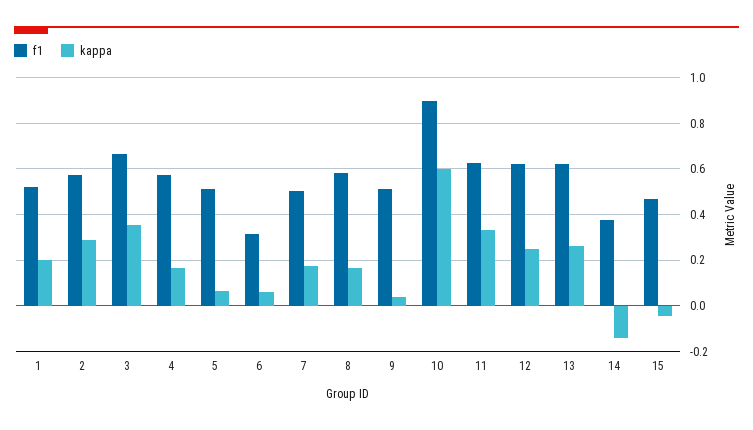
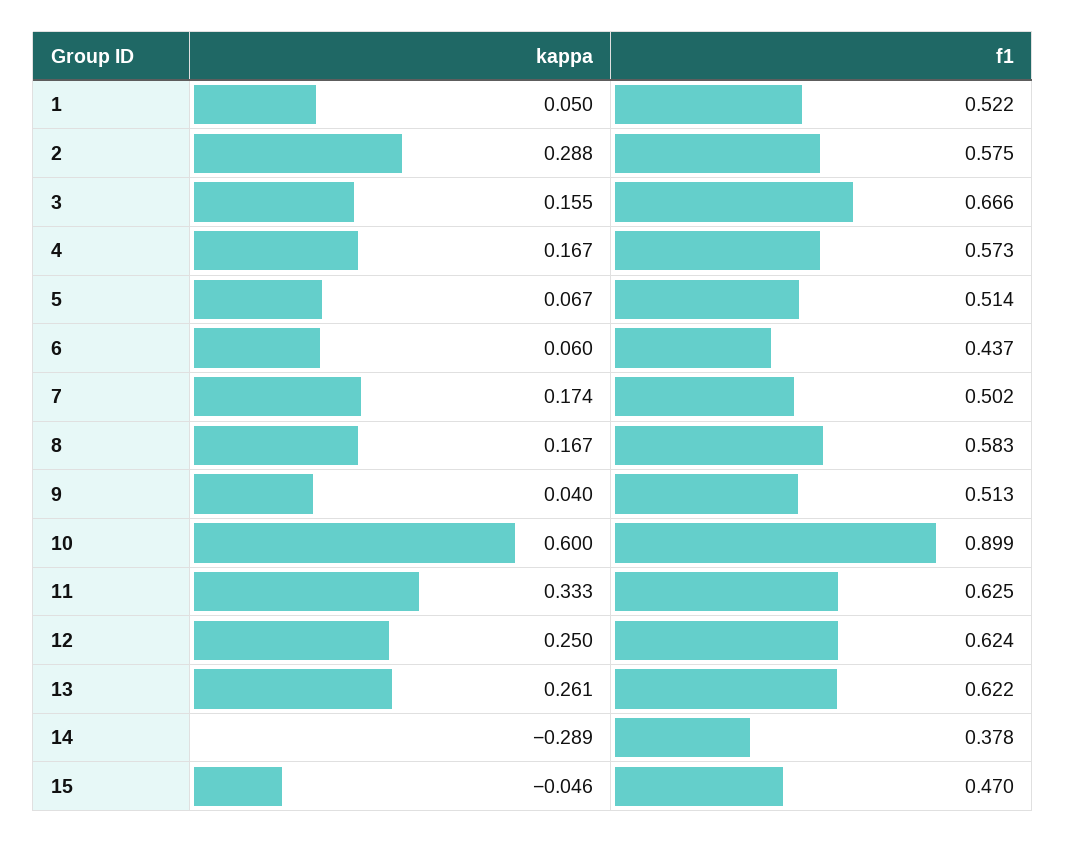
  {
    "f1": {
      "1": 0.522,
      "2": 0.575,
      "3": 0.666,
      "4": 0.573,
      "5": 0.514,
-     "6": 0.3,
+     "6": 0.437,
      "7": 0.502,
      "8": 0.583,
      "9": 0.513,
      "10": 0.899,
      "11": 0.625,
      "12": 0.624,
      "13": 0.622,
      "14": 0.378,
      "15": 0.47
    },
    "kappa": {
-     "1": 0.2,
+     "1": 0.05,
      "2": 0.288,
-     "3": 0.35,
+     "3": 0.155,
      "4": 0.167,
      "5": 0.067,
      "6": 0.06,
      "7": 0.174,
      "8": 0.167,
      "9": 0.04,
      "10": 0.6,
      "11": 0.333,
      "12": 0.25,
      "13": 0.261,
-     "14": -0.15,
+     "14": -0.289,
      "15": -0.046
    }
  }

